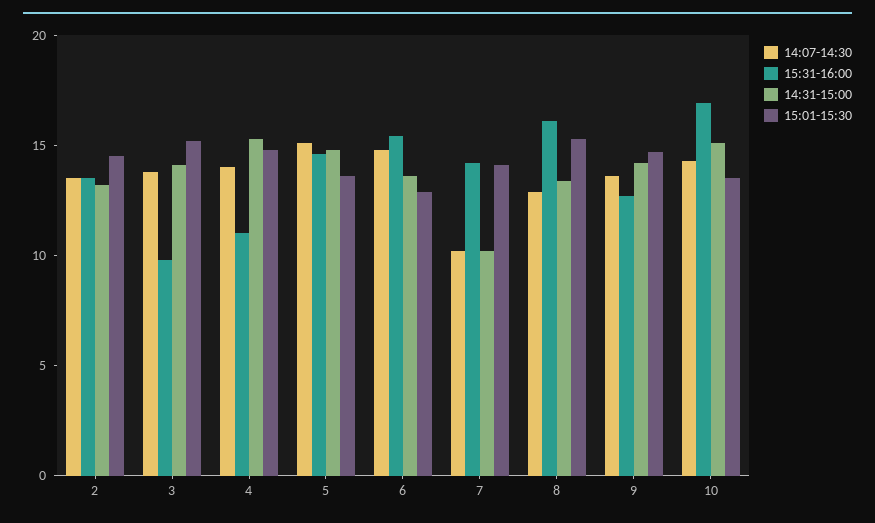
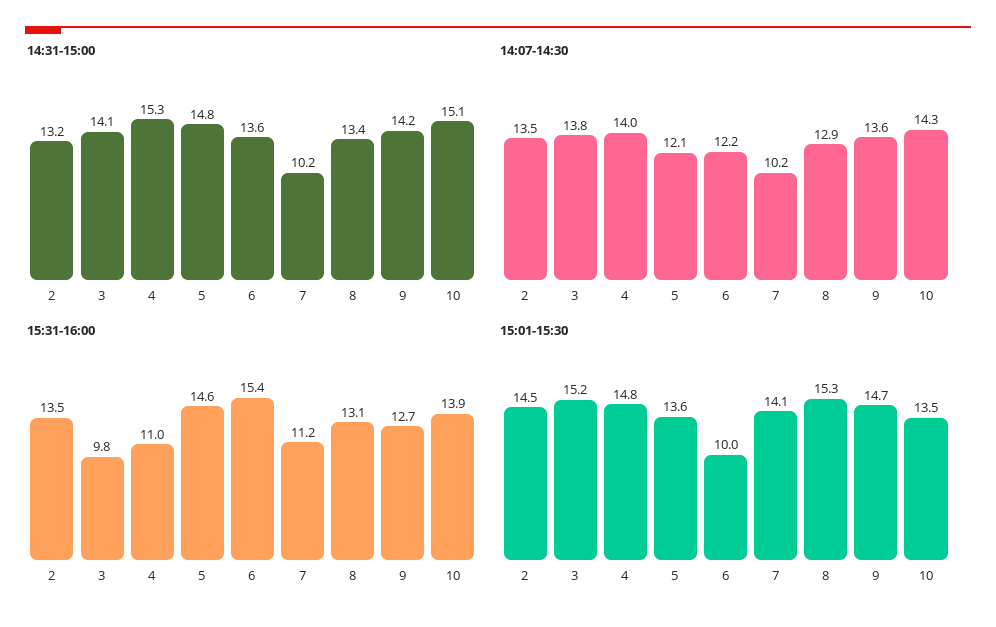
  {
    "14:07-14:30": {
      "2": 13.5,
      "3": 13.8,
      "4": 14,
-     "5": 15,
+     "5": 12.1,
-     "6": 15,
+     "6": 12.2,
      "7": 10.2,
      "8": 12.9,
      "9": 13.6,
      "10": 14.3
    },
    "15:31-16:00": {
      "2": 13.5,
      "3": 9.8,
      "4": 11,
      "5": 14.6,
      "6": 15.4,
-     "7": 14,
+     "7": 11.2,
-     "8": 16,
+     "8": 13.1,
      "9": 12.7,
-     "10": 17
+     "10": 13.9
    },
    "14:31-15:00": {
      "2": 13.2,
      "3": 14.1,
      "4": 15.3,
      "5": 14.8,
      "6": 13.6,
      "7": 10.2,
      "8": 13.4,
      "9": 14.2,
      "10": 15.1
    },
    "15:01-15:30": {
      "2": 14.5,
      "3": 15.2,
      "4": 14.8,
      "5": 13.6,
-     "6": 13,
+     "6": 10,
      "7": 14.1,
      "8": 15.3,
      "9": 14.7,
      "10": 13.5
    }
  }

